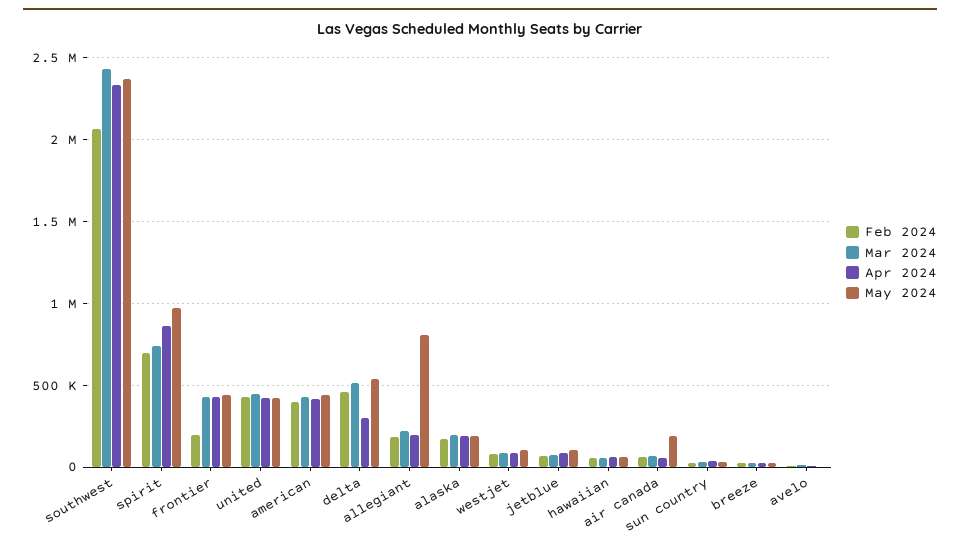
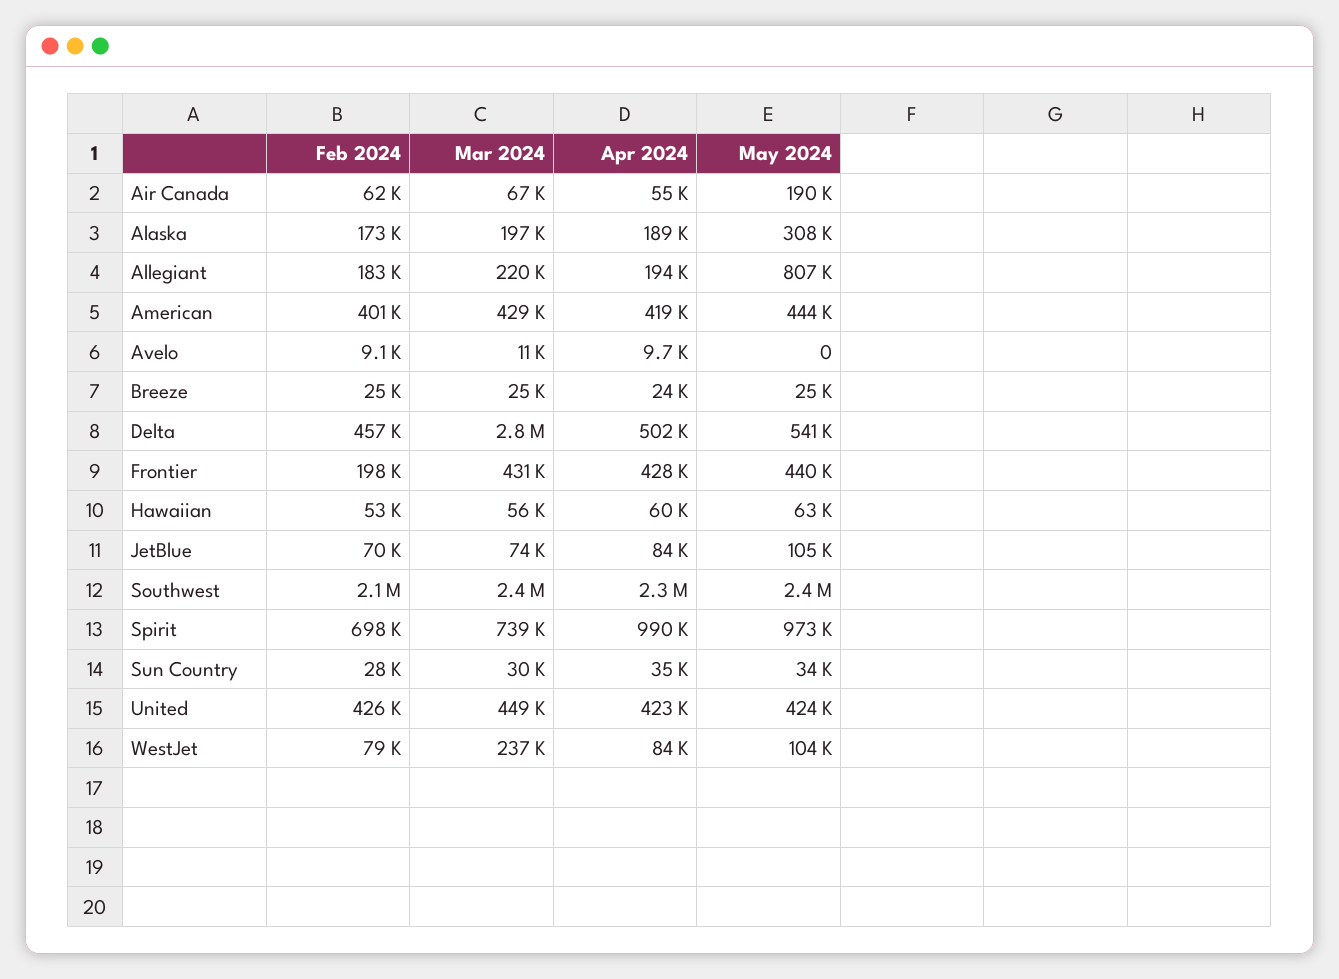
  {
    "Feb 2024": {
      "southwest": 2100000,
      "spirit": 698000,
      "frontier": 198000,
      "united": 426000,
      "american": 401000,
      "delta": 457000,
      "allegiant": 183000,
      "alaska": 173000,
      "westjet": 79000,
      "jetblue": 70000,
      "hawaiian": 53000,
      "air canada": 62000,
      "sun country": 28000,
      "breeze": 25000,
      "avelo": 9100
    },
    "Mar 2024": {
      "southwest": 2400000,
      "spirit": 739000,
      "frontier": 431000,
      "united": 449000,
      "american": 429000,
-     "delta": 500000,
+     "delta": 2800000,
      "allegiant": 220000,
      "alaska": 197000,
-     "westjet": 100000,
+     "westjet": 237000,
      "jetblue": 74000,
      "hawaiian": 56000,
      "air canada": 67000,
      "sun country": 30000,
      "breeze": 25000,
      "avelo": 11000
    },
    "Apr 2024": {
      "southwest": 2300000,
-     "spirit": 850000,
+     "spirit": 990000,
      "frontier": 428000,
      "united": 423000,
      "american": 419000,
-     "delta": 300000,
+     "delta": 502000,
      "allegiant": 194000,
      "alaska": 189000,
      "westjet": 84000,
      "jetblue": 84000,
      "hawaiian": 60000,
      "air canada": 55000,
      "sun country": 35000,
      "breeze": 24000,
      "avelo": 9700
    },
    "May 2024": {
      "southwest": 2400000,
      "spirit": 973000,
      "frontier": 440000,
      "united": 424000,
      "american": 444000,
      "delta": 541000,
      "allegiant": 807000,
-     "alaska": 200000,
+     "alaska": 308000,
      "westjet": 104000,
      "jetblue": 105000,
      "hawaiian": 63000,
      "air canada": 190000,
      "sun country": 34000,
      "breeze": 25000,
      "avelo": 0
    }
  }

